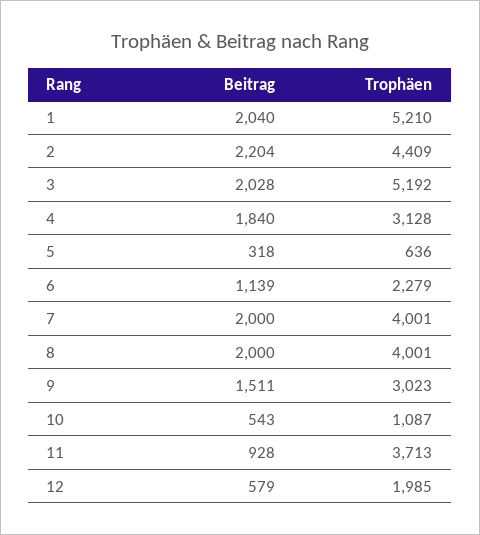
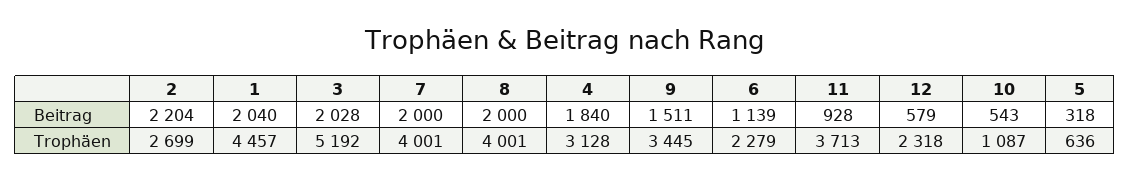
  {
    "Beitrag": {
      "1": 2040,
      "2": 2204,
      "3": 2028,
      "4": 1840,
      "5": 318,
      "6": 1139,
      "7": 2000,
      "8": 2000,
      "9": 1511,
      "10": 543,
      "11": 928,
      "12": 579
    },
    "Trophäen": {
-     "1": 5210,
+     "1": 4457,
-     "2": 4409,
+     "2": 2699,
      "3": 5192,
      "4": 3128,
      "5": 636,
      "6": 2279,
      "7": 4001,
      "8": 4001,
-     "9": 3023,
+     "9": 3445,
      "10": 1087,
      "11": 3713,
-     "12": 1985
+     "12": 2318
    }
  }

